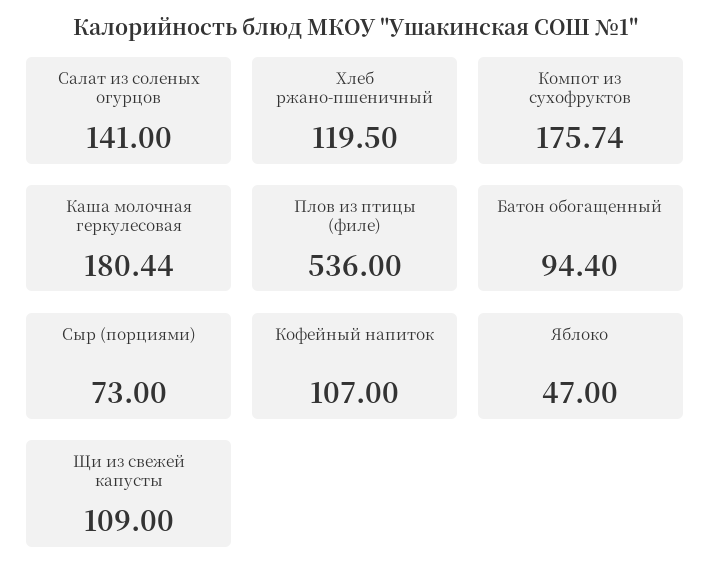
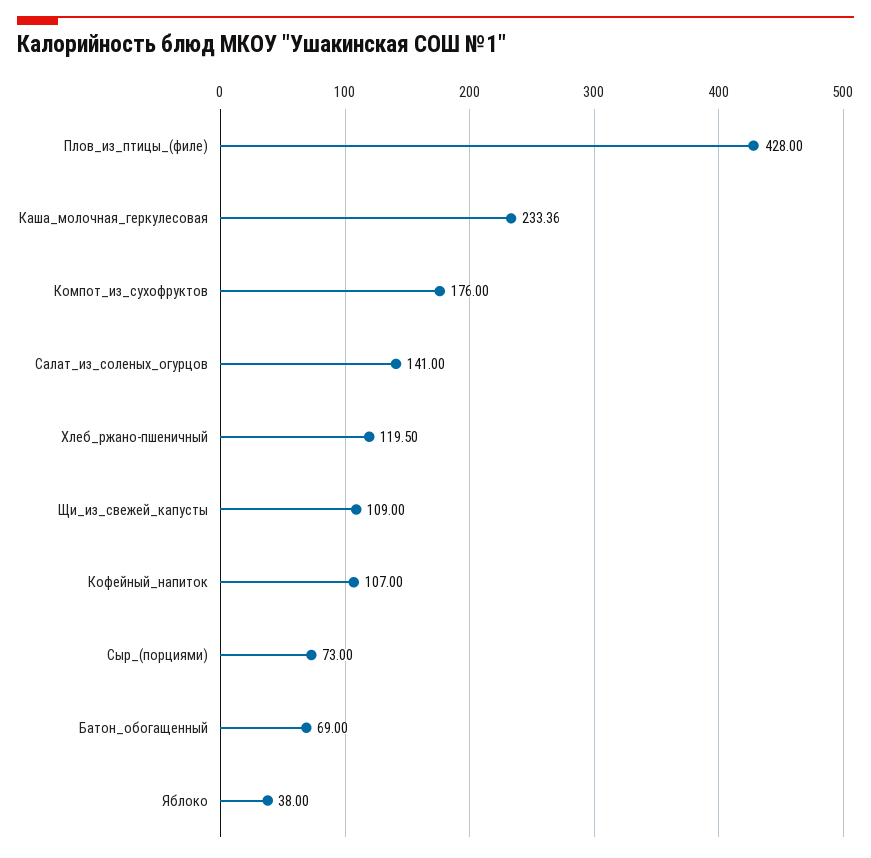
  {
    "Салат из соленых огурцов": 141,
    "Хлеб ржано-пшеничный": 119.5,
-   "Компот из сухофруктов": 175.74,
+   "Компот из сухофруктов": 176,
-   "Каша молочная геркулесовая": 180.44,
+   "Каша молочная геркулесовая": 233.36,
-   "Плов из птицы (филе)": 536,
+   "Плов из птицы (филе)": 428,
-   "Батон обогащенный": 94.4,
+   "Батон обогащенный": 69,
    "Сыр (порциями)": 73,
    "Кофейный напиток": 107,
-   "Яблоко": 47,
+   "Яблоко": 38,
    "Щи из свежей капусты": 109
  }

